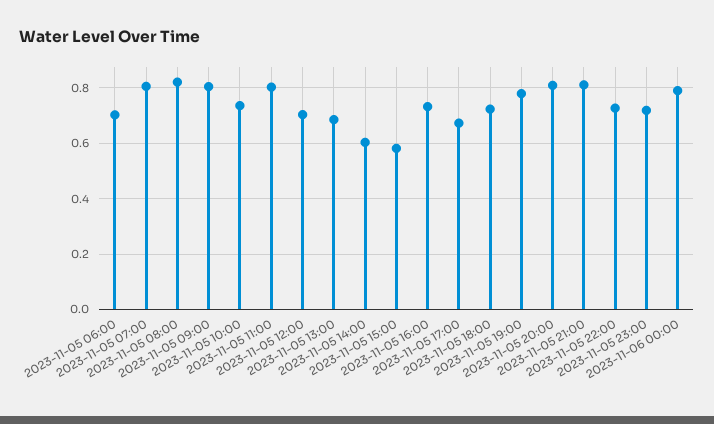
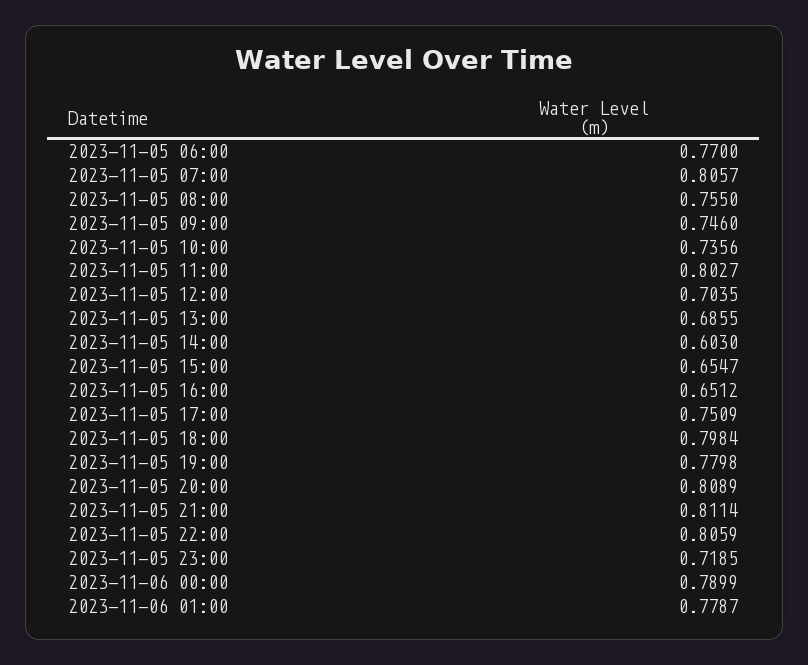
  {
-   "2023-11-05 06:00": 0.7,
+   "2023-11-05 06:00": 0.77,
    "2023-11-05 07:00": 0.8057,
-   "2023-11-05 08:00": 0.825,
+   "2023-11-05 08:00": 0.755,
-   "2023-11-05 09:00": 0.8,
+   "2023-11-05 09:00": 0.746,
    "2023-11-05 10:00": 0.7356,
    "2023-11-05 11:00": 0.8027,
    "2023-11-05 12:00": 0.7035,
    "2023-11-05 13:00": 0.6855,
    "2023-11-05 14:00": 0.603,
-   "2023-11-05 15:00": 0.575,
+   "2023-11-05 15:00": 0.6547,
-   "2023-11-05 16:00": 0.725,
+   "2023-11-05 16:00": 0.6512,
-   "2023-11-05 17:00": 0.675,
+   "2023-11-05 17:00": 0.7509,
-   "2023-11-05 18:00": 0.725,
+   "2023-11-05 18:00": 0.7984,
    "2023-11-05 19:00": 0.7798,
    "2023-11-05 20:00": 0.8089,
    "2023-11-05 21:00": 0.8114,
-   "2023-11-05 22:00": 0.725,
+   "2023-11-05 22:00": 0.8059,
    "2023-11-05 23:00": 0.7185,
-   "2023-11-06 00:00": 0.7899
+   "2023-11-06 00:00": 0.7899,
+   "2023-11-06 01:00": 0.7787
  }

